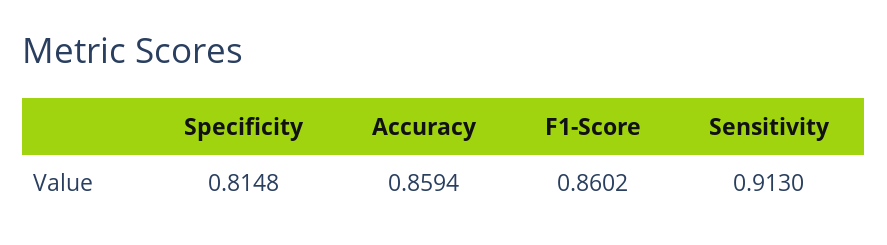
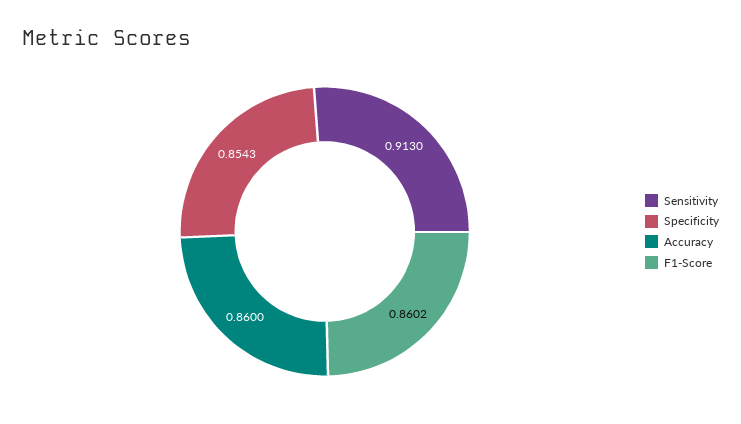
  {
-   "Specificity": 0.8148,
+   "Specificity": 0.8543,
-   "Accuracy": 0.8594,
+   "Accuracy": 0.86,
    "F1-Score": 0.8602,
    "Sensitivity": 0.913
  }

